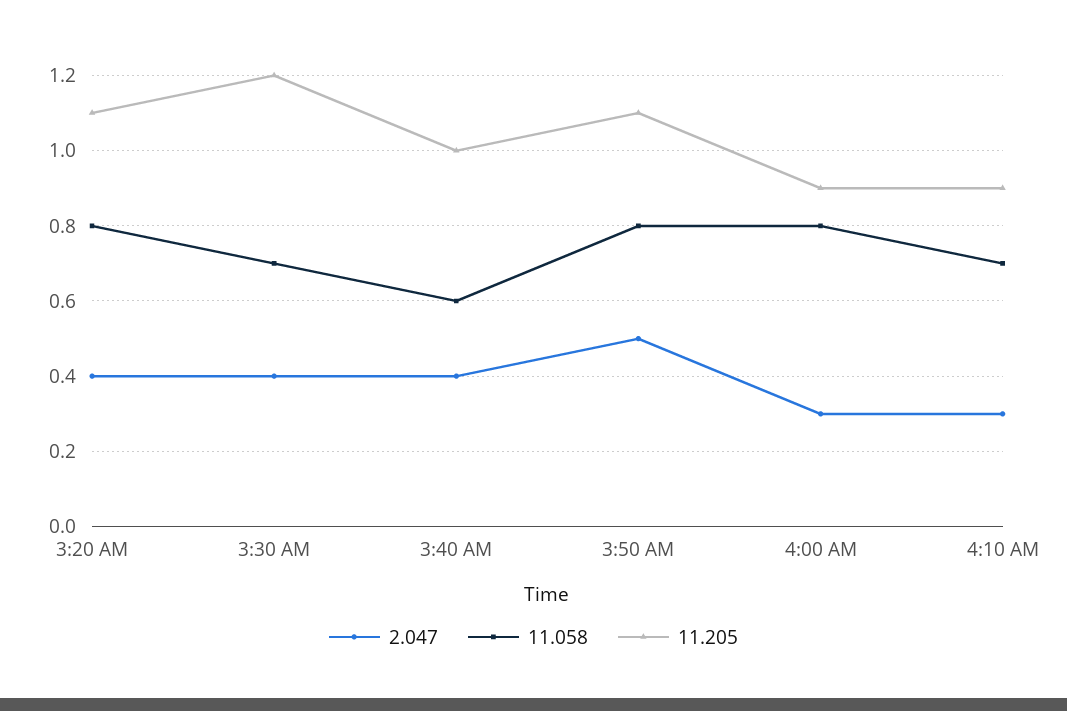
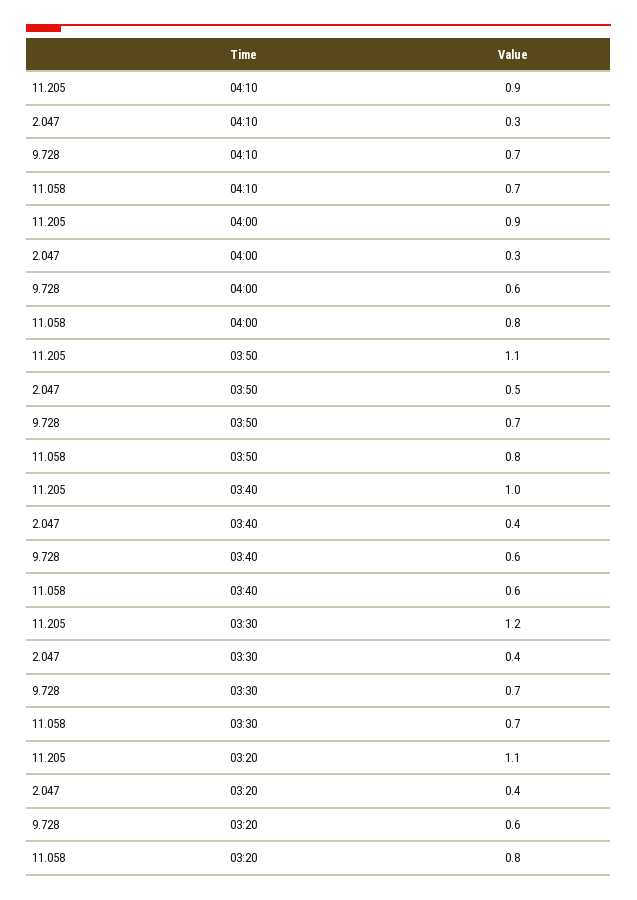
  {
    "2.047": {
      "3:20 AM": 0.4,
      "3:30 AM": 0.4,
      "3:40 AM": 0.4,
      "3:50 AM": 0.5,
      "4:00 AM": 0.3,
      "4:10 AM": 0.3
    },
    "11.058": {
      "3:20 AM": 0.8,
      "3:30 AM": 0.7,
      "3:40 AM": 0.6,
      "3:50 AM": 0.8,
      "4:00 AM": 0.8,
      "4:10 AM": 0.7
    },
    "11.205": {
      "3:20 AM": 1.1,
      "3:30 AM": 1.2,
      "3:40 AM": 1,
      "3:50 AM": 1.1,
      "4:00 AM": 0.9,
      "4:10 AM": 0.9
-   }
+   },
+   "9.728": {
+     "4:10 AM": 0.7,
+     "4:00 AM": 0.6,
+     "3:50 AM": 0.7,
+     "3:40 AM": 0.6,
+     "3:30 AM": 0.7,
+     "3:20 AM": 0.6
+   }
  }

